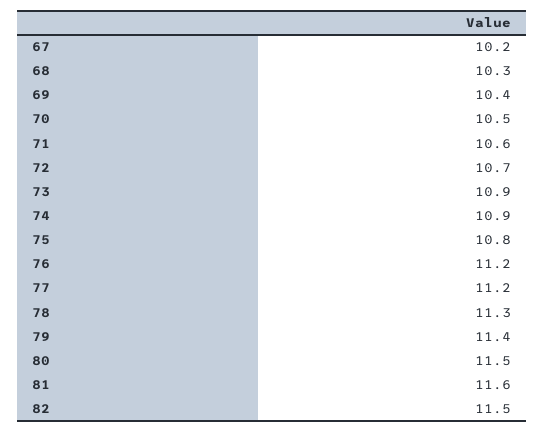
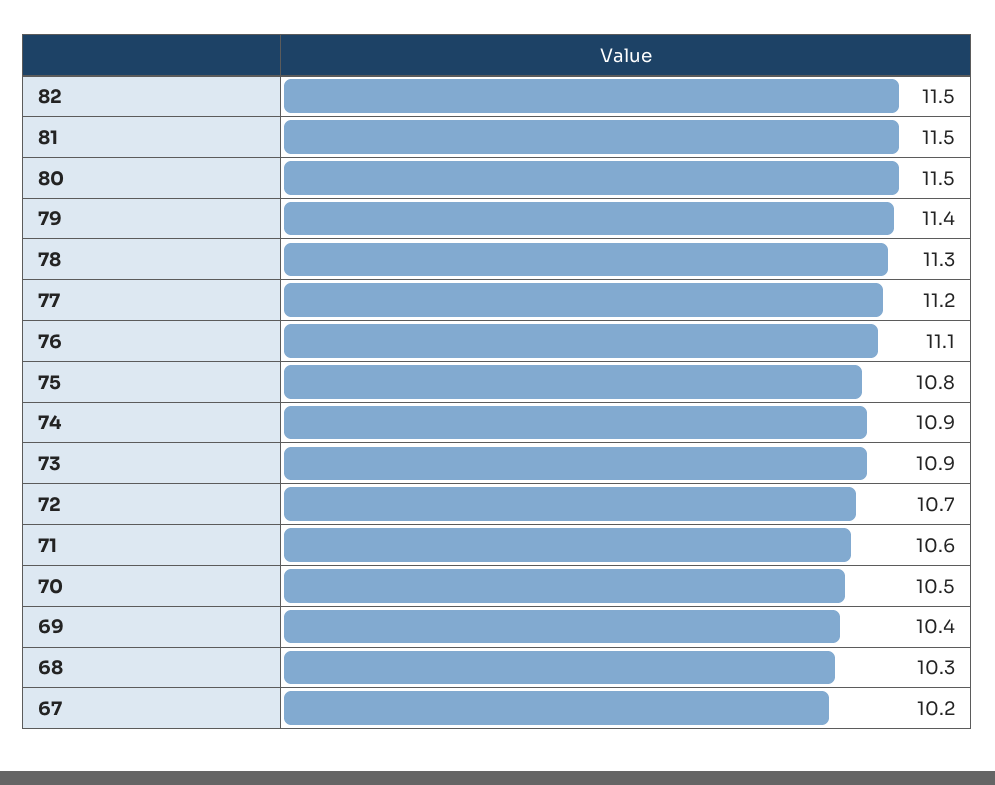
  {
    "67": 10.2,
    "68": 10.3,
    "69": 10.4,
    "70": 10.5,
    "71": 10.6,
    "72": 10.7,
    "73": 10.9,
    "74": 10.9,
    "75": 10.8,
-   "76": 11.2,
+   "76": 11.1,
    "77": 11.2,
    "78": 11.3,
    "79": 11.4,
    "80": 11.5,
-   "81": 11.6,
+   "81": 11.5,
    "82": 11.5
  }

